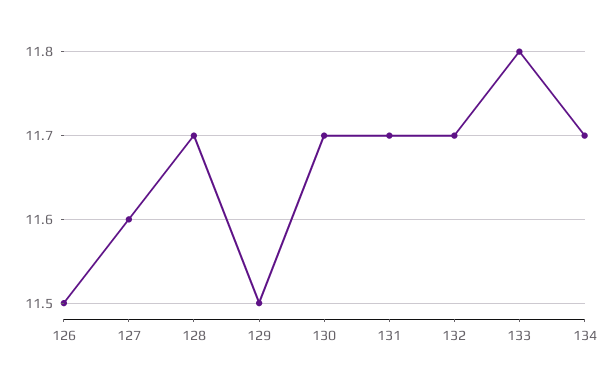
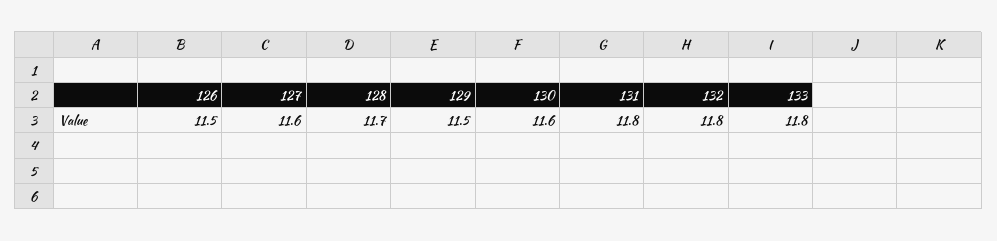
  {
    "126": 11.5,
    "127": 11.6,
    "128": 11.7,
    "129": 11.5,
-   "130": 11.7,
+   "130": 11.6,
-   "131": 11.7,
+   "131": 11.8,
-   "132": 11.7,
+   "132": 11.8,
-   "133": 11.8,
+   "133": 11.8
-   "134": 11.7
  }

